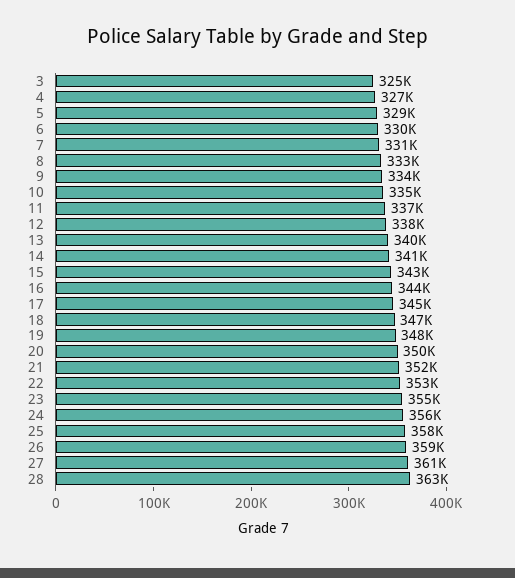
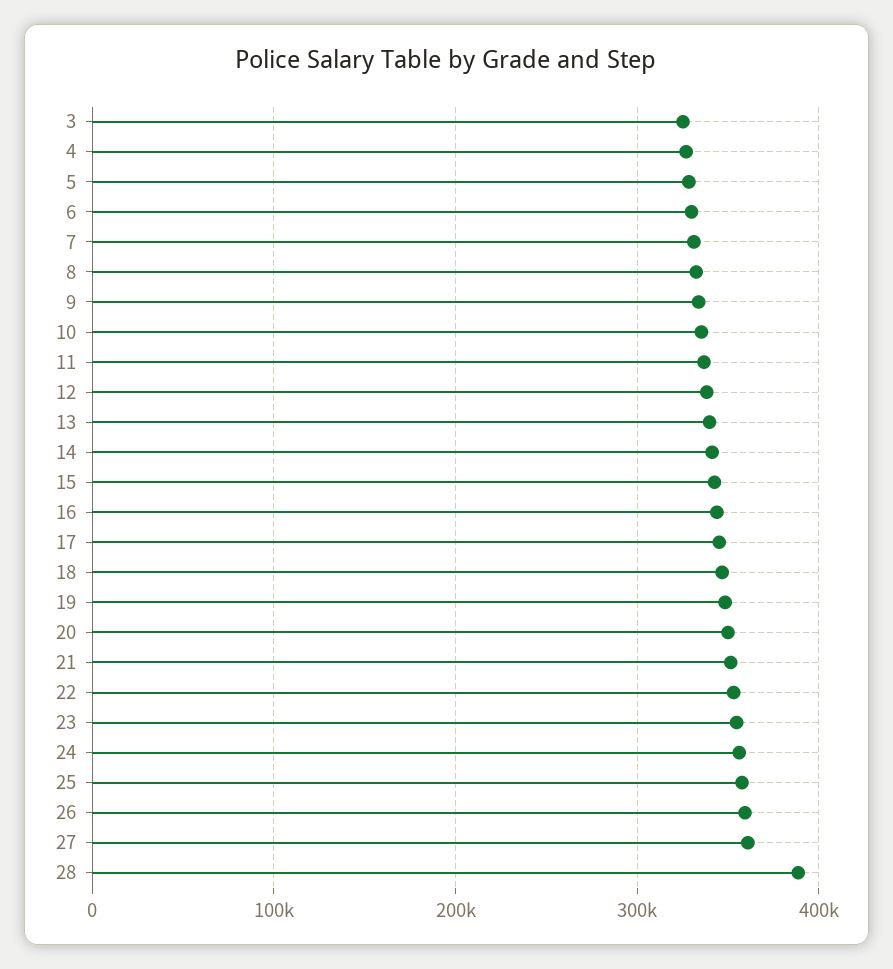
  {
    "3": 325000,
    "4": 327000,
    "5": 329000,
    "6": 330000,
    "7": 331000,
    "8": 333000,
    "9": 334000,
    "10": 335000,
    "11": 337000,
    "12": 338000,
    "13": 340000,
    "14": 341000,
    "15": 343000,
    "16": 344000,
    "17": 345000,
    "18": 347000,
    "19": 348000,
    "20": 350000,
    "21": 352000,
    "22": 353000,
    "23": 355000,
    "24": 356000,
    "25": 358000,
    "26": 359000,
    "27": 361000,
-   "28": 363000
+   "28": 390000
  }

